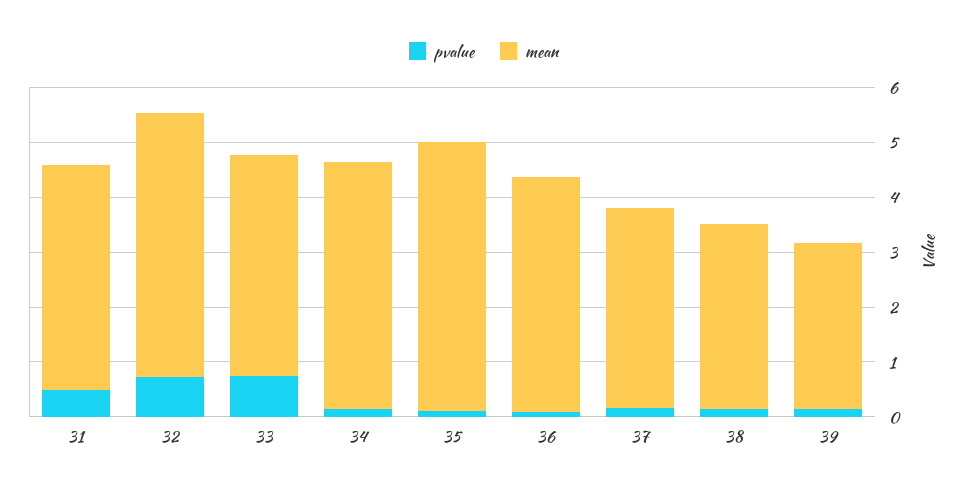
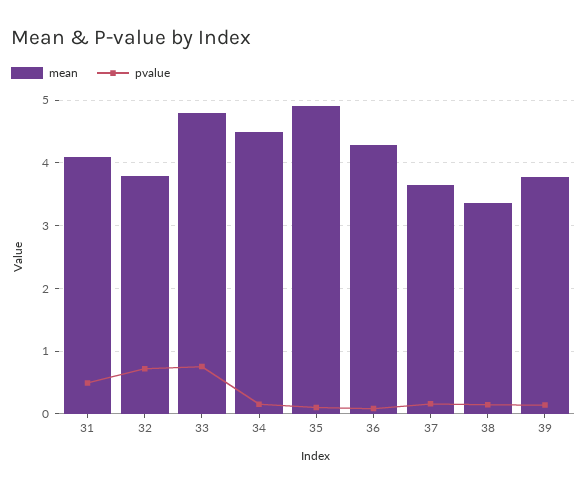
  {
    "pvalue": {
      "31": 0.5,
      "32": 0.7,
      "33": 0.8,
      "34": 0.2,
      "35": 0.1,
      "36": 0.1,
      "37": 0.2,
      "38": 0.1,
      "39": 0.1
    },
    "mean": {
      "31": 4.1,
-     "32": 4.8,
+     "32": 3.8,
-     "33": 4,
+     "33": 4.8,
      "34": 4.5,
      "35": 4.9,
      "36": 4.3,
      "37": 3.6,
      "38": 3.4,
-     "39": 3
+     "39": 3.8
    }
  }

